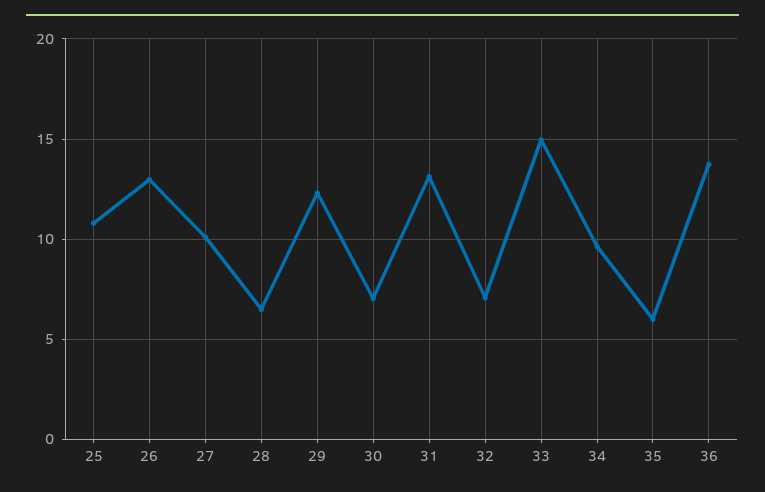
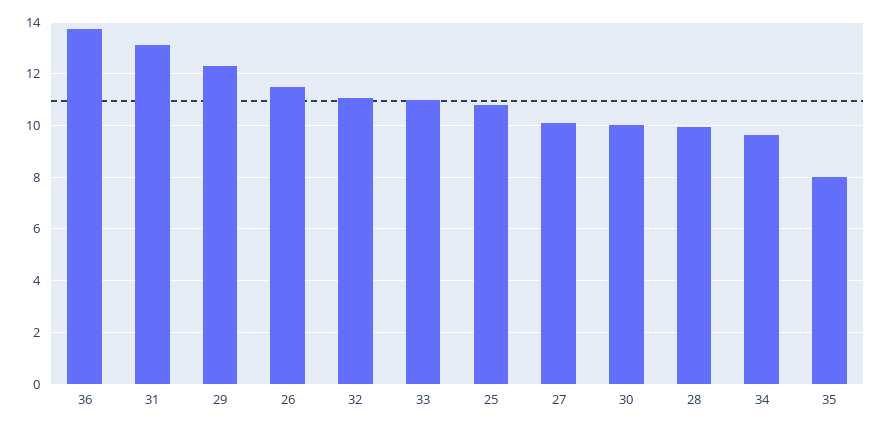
  {
    "25": 10.75,
-   "26": 13,
+   "26": 11.5,
    "27": 10,
-   "28": 6.5,
+   "28": 10,
    "29": 12.25,
-   "30": 7,
+   "30": 10,
    "31": 13.25,
-   "32": 7,
+   "32": 11,
-   "33": 15,
+   "33": 11,
    "34": 9.75,
-   "35": 6,
+   "35": 8,
    "36": 13.75
  }

